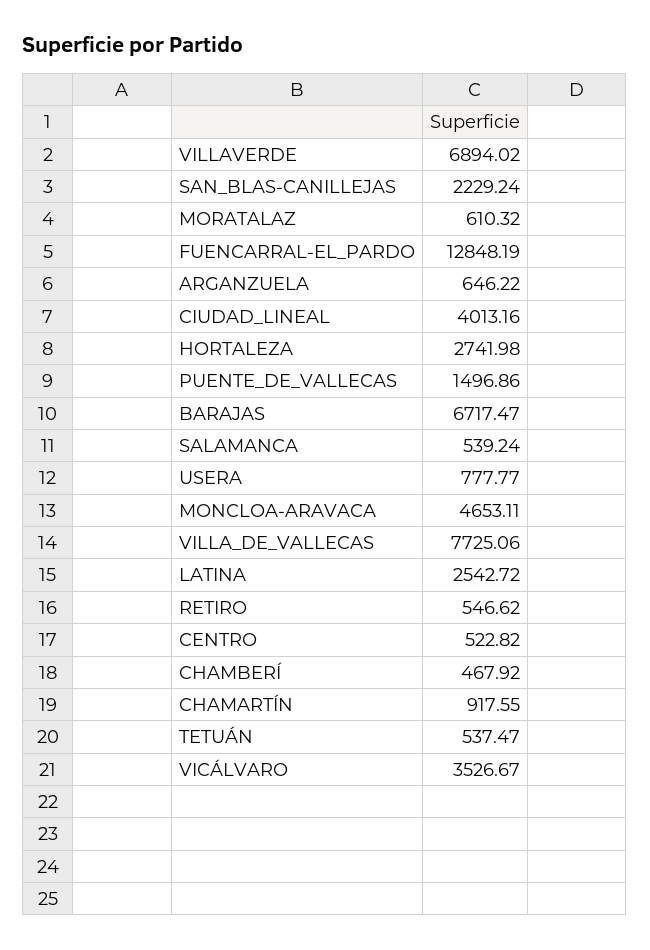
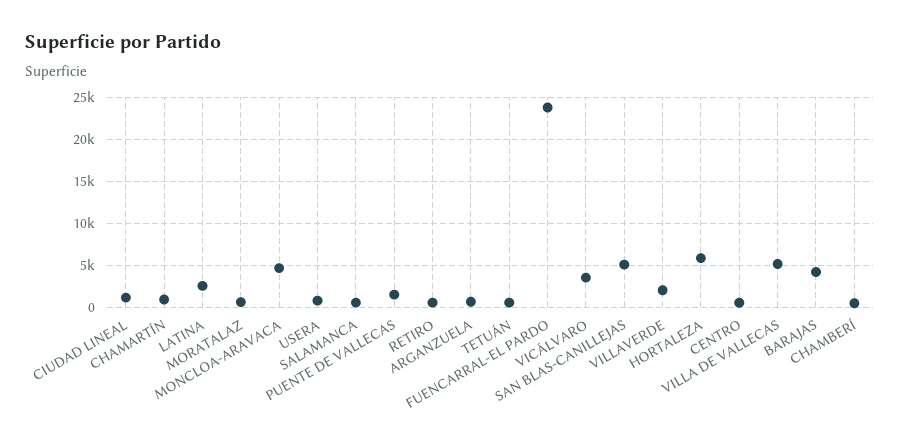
  {
-   "VILLAVERDE": 6894.02,
+   "VILLAVERDE": 2000,
-   "SAN_BLAS-CANILLEJAS": 2229.24,
+   "SAN_BLAS-CANILLEJAS": 5000,
    "MORATALAZ": 610.32,
-   "FUENCARRAL-EL_PARDO": 12848.19,
+   "FUENCARRAL-EL_PARDO": 24000,
    "ARGANZUELA": 646.22,
-   "CIUDAD_LINEAL": 4013.16,
+   "CIUDAD_LINEAL": 1000,
-   "HORTALEZA": 2741.98,
+   "HORTALEZA": 6000,
    "PUENTE_DE_VALLECAS": 1496.86,
-   "BARAJAS": 6717.47,
+   "BARAJAS": 4000,
    "SALAMANCA": 539.24,
    "USERA": 777.77,
    "MONCLOA-ARAVACA": 4653.11,
-   "VILLA_DE_VALLECAS": 7725.06,
+   "VILLA_DE_VALLECAS": 5000,
    "LATINA": 2542.72,
    "RETIRO": 546.62,
    "CENTRO": 522.82,
    "CHAMBERÍ": 467.92,
    "CHAMARTÍN": 917.55,
    "TETUÁN": 537.47,
    "VICÁLVARO": 3526.67
  }

